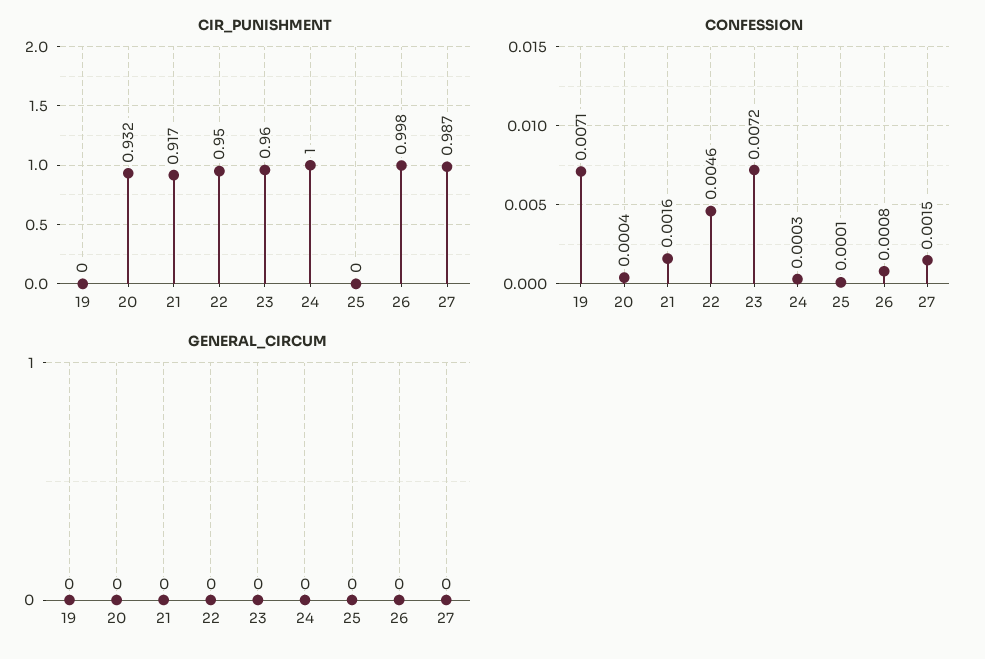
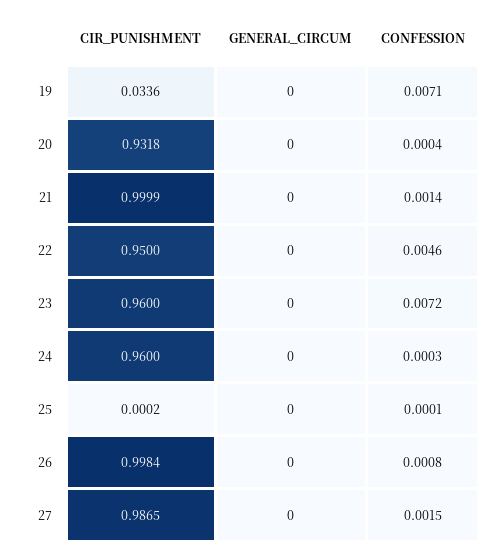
  {
    "CIR_PUNISHMENT": {
-     "19": 0,
+     "19": 0.0336,
      "20": 0.9318,
-     "21": 0.917,
+     "21": 0.9999,
      "22": 0.95,
      "23": 0.96,
-     "24": 1,
+     "24": 0.96,
      "25": 0.0002,
      "26": 0.9984,
      "27": 0.9865
    },
    "CONFESSION": {
      "19": 0.0071,
      "20": 0.0004,
-     "21": 0.0016,
+     "21": 0.0014,
      "22": 0.0046,
      "23": 0.0072,
      "24": 0.0003,
      "25": 0.0001,
      "26": 0.0008,
      "27": 0.0015
    },
    "GENERAL_CIRCUM": {
      "19": 0,
      "20": 0,
      "21": 0,
      "22": 0,
      "23": 0,
      "24": 0,
      "25": 0,
      "26": 0,
      "27": 0
    }
  }

